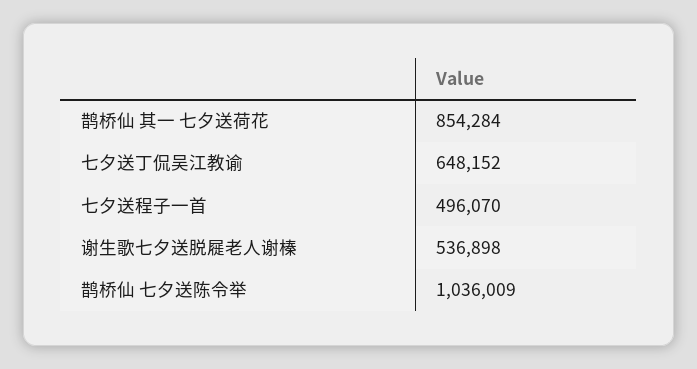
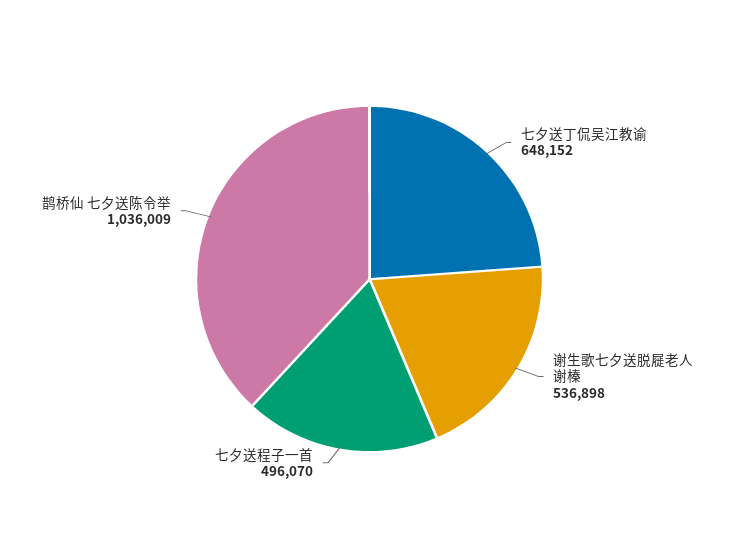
  {
-   "鹊桥仙 其一 七夕送荷花": 854284,
    "七夕送丁侃吴江教谕": 648152,
    "七夕送程子一首": 496070,
    "谢生歌七夕送脱屣老人谢榛": 536898,
    "鹊桥仙 七夕送陈令举": 1036009
  }

